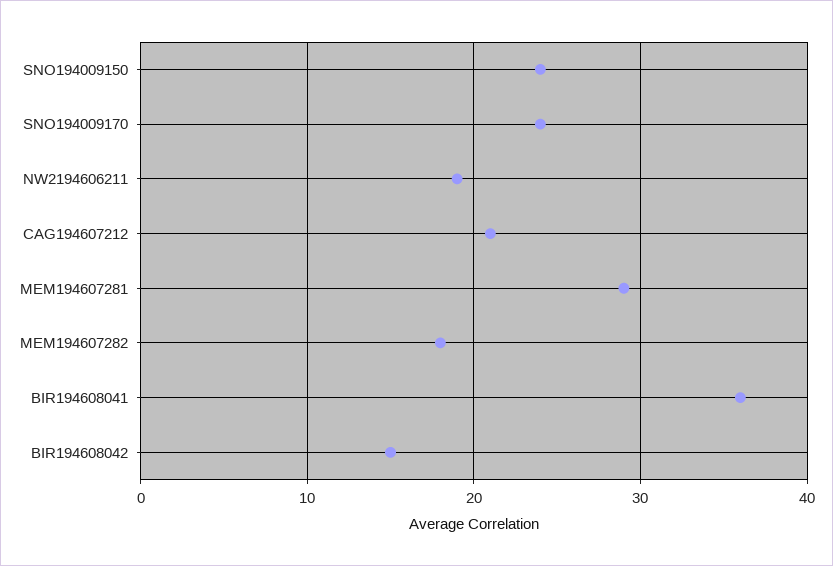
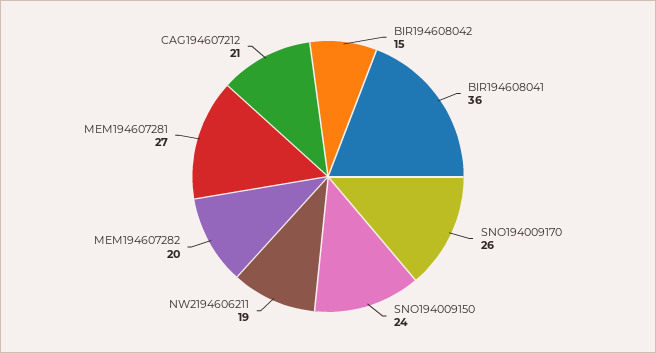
  {
    "SNO194009150": 24,
-   "SNO194009170": 24,
+   "SNO194009170": 26,
    "NW2194606211": 19,
    "CAG194607212": 21,
-   "MEM194607281": 29,
+   "MEM194607281": 27,
-   "MEM194607282": 18,
+   "MEM194607282": 20,
    "BIR194608041": 36,
    "BIR194608042": 15
  }

